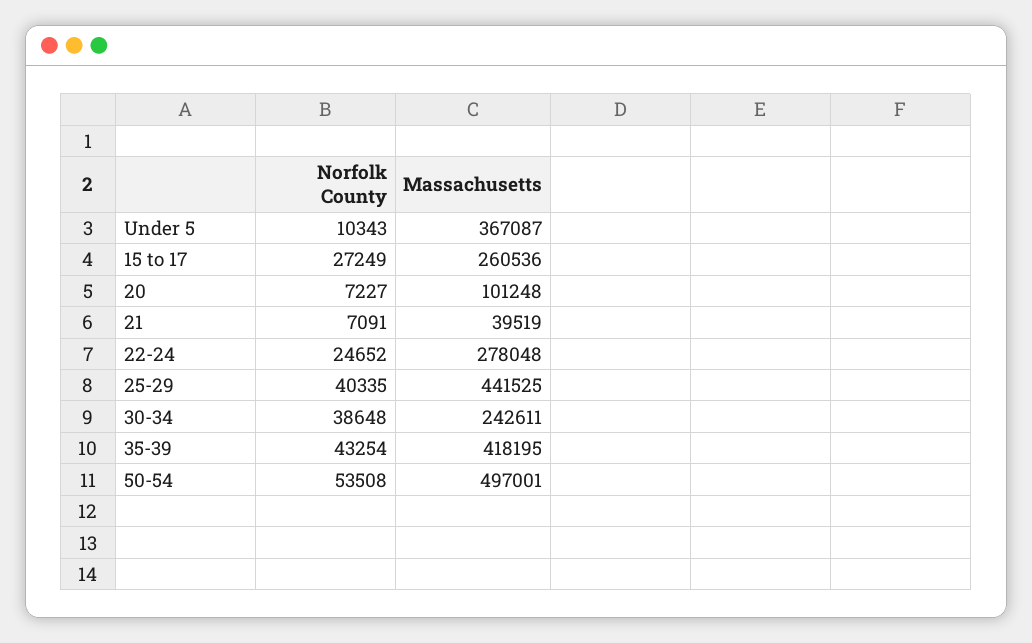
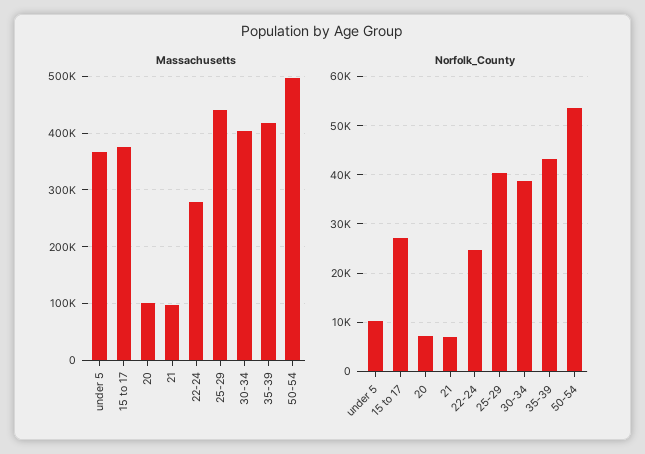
  {
    "Norfolk County": {
      "Under 5": 10343,
      "15 to 17": 27249,
      "20": 7227,
      "21": 7091,
      "22-24": 24652,
      "25-29": 40335,
      "30-34": 38648,
      "35-39": 43254,
      "50-54": 53508
    },
    "Massachusetts": {
      "Under 5": 367087,
-     "15 to 17": 260536,
+     "15 to 17": 380000,
      "20": 101248,
-     "21": 39519,
+     "21": 100000,
      "22-24": 278048,
      "25-29": 441525,
-     "30-34": 242611,
+     "30-34": 400000,
      "35-39": 418195,
      "50-54": 497001
    }
  }

